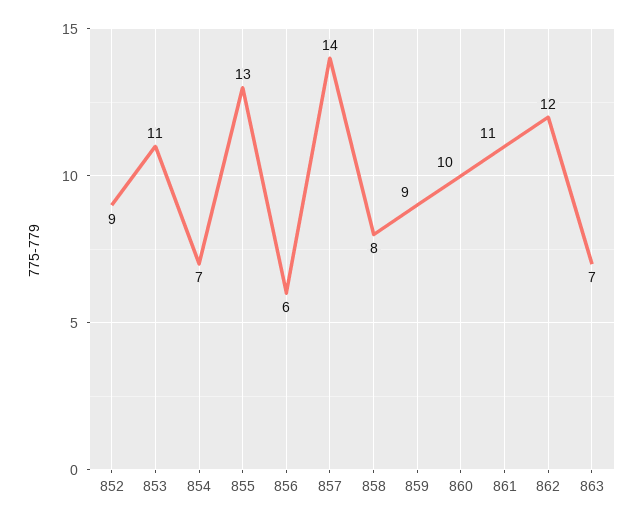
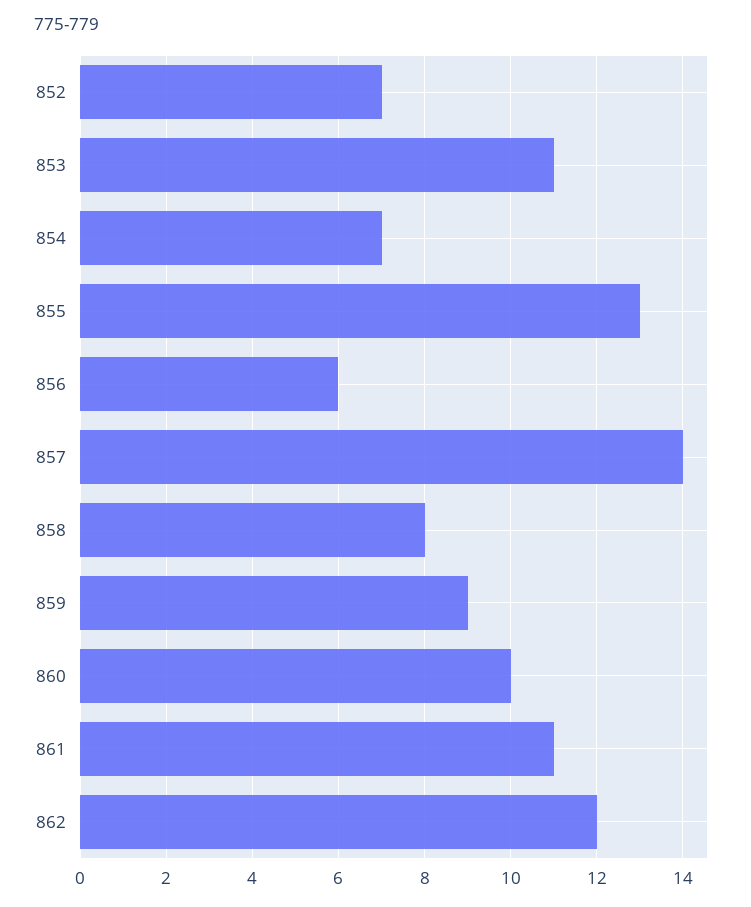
  {
-   "852": 9,
+   "852": 7,
    "853": 11,
    "854": 7,
    "855": 13,
    "856": 6,
    "857": 14,
    "858": 8,
    "859": 9,
    "860": 10,
    "861": 11,
-   "862": 12,
+   "862": 12
-   "863": 7
  }

